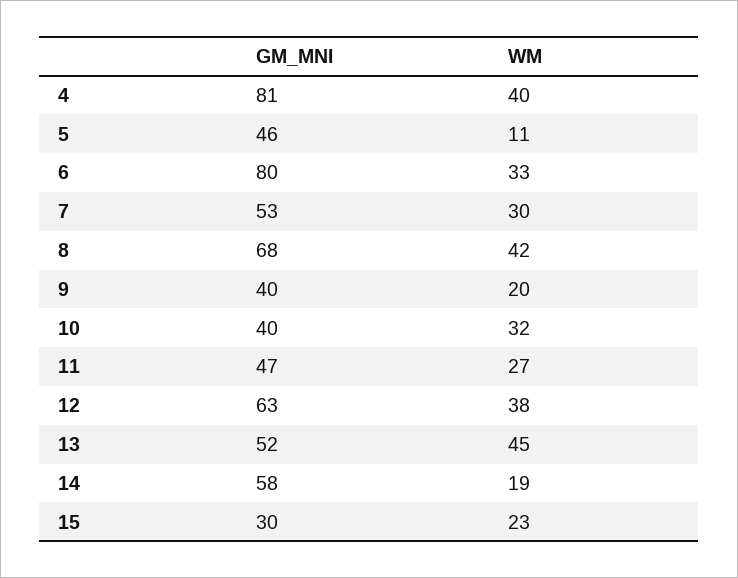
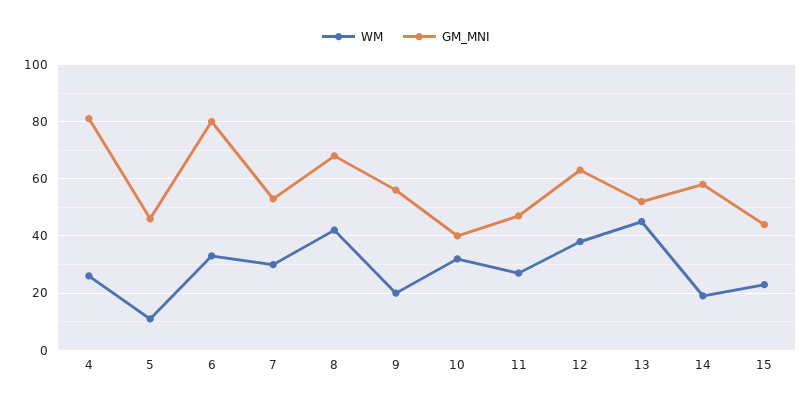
  {
    "GM_MNI": {
      "4": 81,
      "5": 46,
      "6": 80,
      "7": 53,
      "8": 68,
-     "9": 40,
+     "9": 55,
      "10": 40,
      "11": 47,
      "12": 63,
      "13": 52,
      "14": 58,
-     "15": 30
+     "15": 45
    },
    "WM": {
-     "4": 40,
+     "4": 25,
      "5": 11,
      "6": 33,
      "7": 30,
      "8": 42,
      "9": 20,
      "10": 32,
      "11": 27,
      "12": 38,
      "13": 45,
      "14": 19,
      "15": 23
    }
  }

